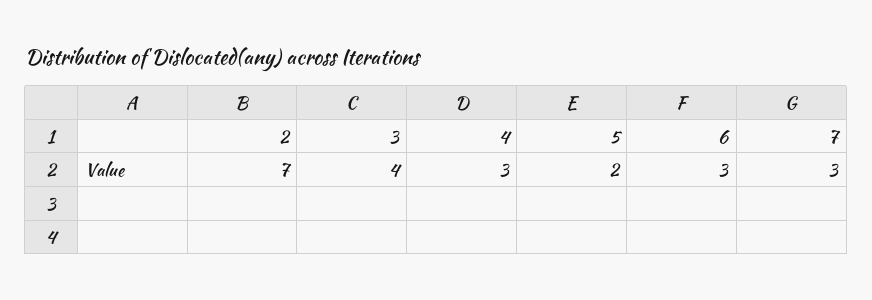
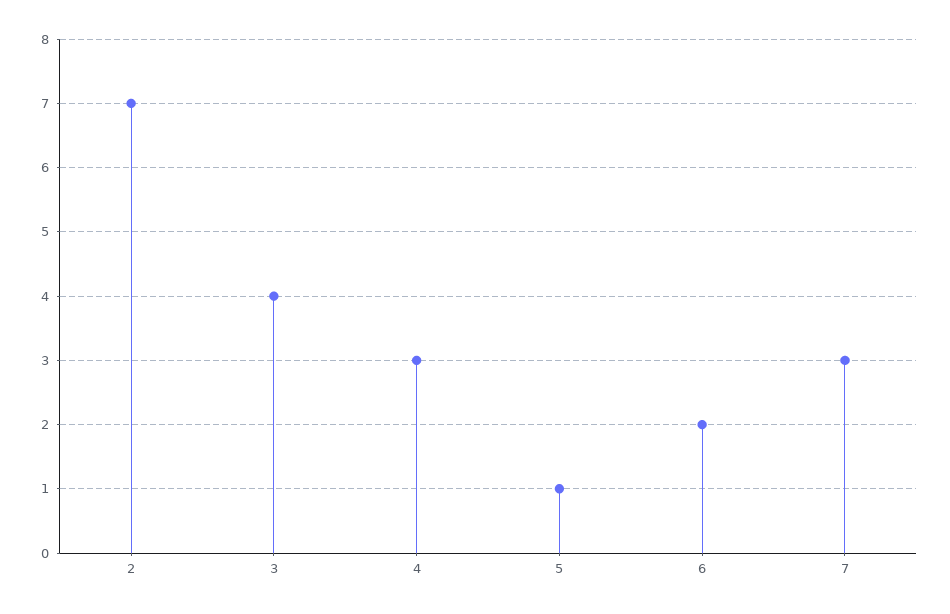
  {
    "2": 7,
    "3": 4,
    "4": 3,
-   "5": 2,
+   "5": 1,
-   "6": 3,
+   "6": 2,
    "7": 3
  }

